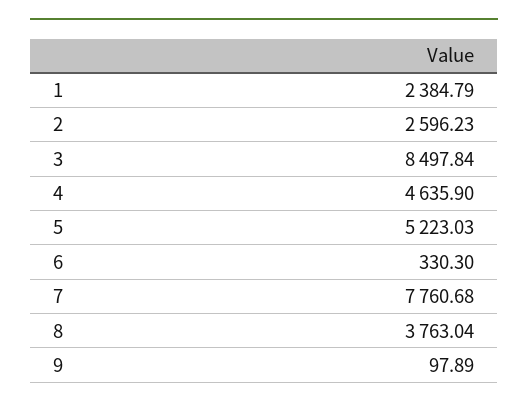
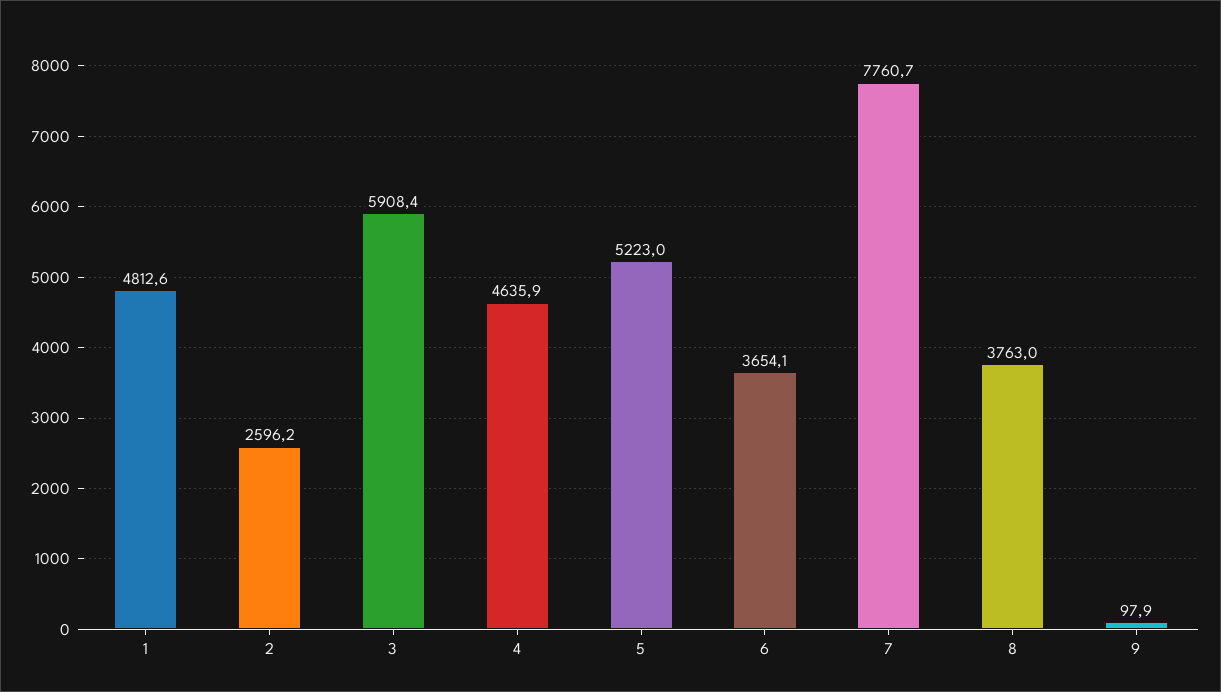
  {
-   "1": 2384.79,
+   "1": 4812.6,
    "2": 2596.23,
-   "3": 8497.84,
+   "3": 5908.4,
    "4": 4635.9,
    "5": 5223.03,
-   "6": 330.3,
+   "6": 3654.1,
    "7": 7760.68,
    "8": 3763.04,
    "9": 97.89
  }

